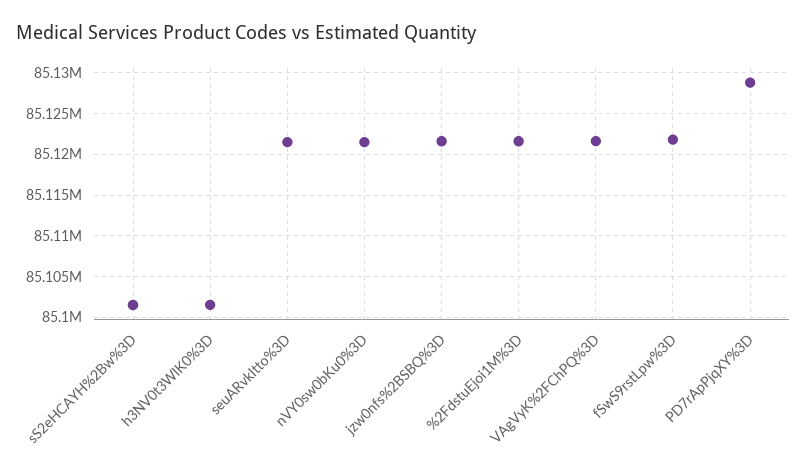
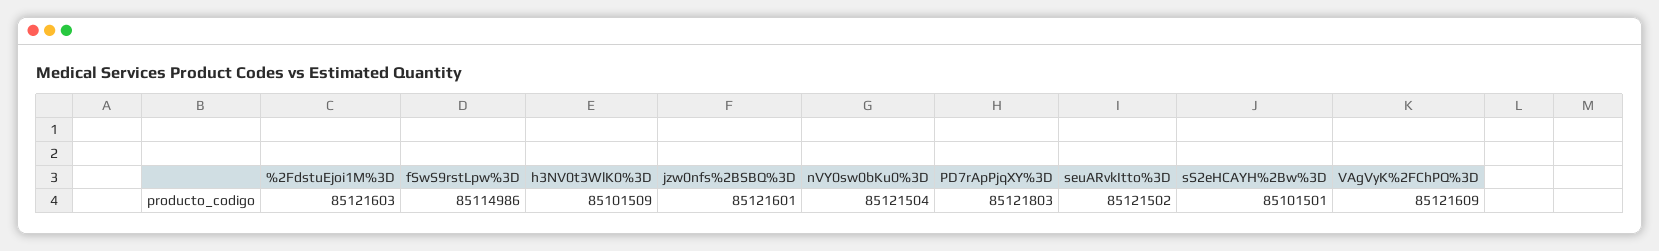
  {
    "sS2eHCAYH%2Bw%3D": 85101501,
    "h3NV0t3WlK0%3D": 85101509,
    "seuARvkItto%3D": 85121502,
    "nVY0sw0bKu0%3D": 85121504,
    "jzw0nfs%2BSBQ%3D": 85121601,
    "%2FdstuEjoi1M%3D": 85121603,
    "VAgVyK%2FChPQ%3D": 85121609,
-   "fSwS9rstLpw%3D": 85122000,
+   "fSwS9rstLpw%3D": 85114986,
-   "PD7rApPjqXY%3D": 85129000
+   "PD7rApPjqXY%3D": 85121803
  }

